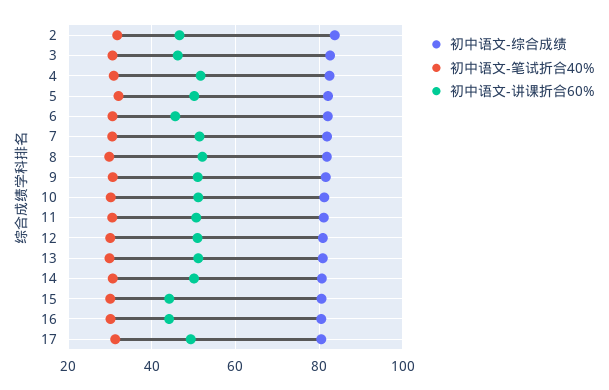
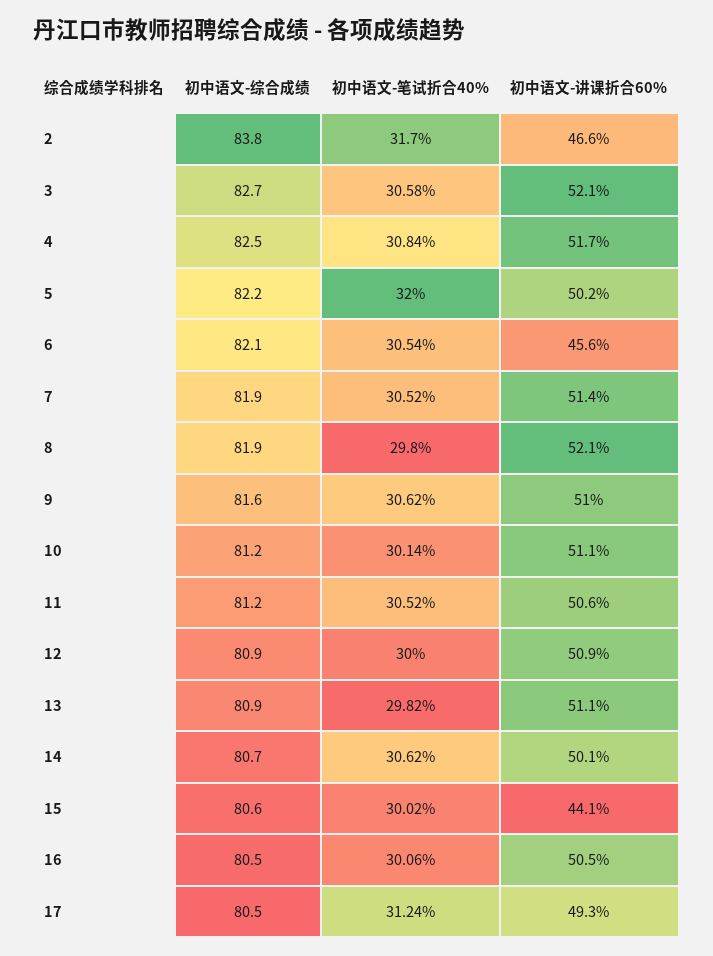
  {
    "初中语文-综合成绩": {
      "2": 83.8,
      "3": 82.7,
      "4": 82.5,
      "5": 82.2,
      "6": 82.1,
      "7": 81.9,
      "8": 81.9,
      "9": 81.6,
      "10": 81.2,
      "11": 81.2,
      "12": 80.9,
      "13": 80.9,
      "14": 80.7,
      "15": 80.6,
      "16": 80.5,
      "17": 80.5
    },
    "初中语文-笔试折合40%": {
      "2": 31.7,
      "3": 30.58,
      "4": 30.84,
      "5": 32,
      "6": 30.54,
      "7": 30.52,
      "8": 29.8,
      "9": 30.62,
      "10": 30.14,
      "11": 30.52,
      "12": 30,
      "13": 29.82,
      "14": 30.62,
      "15": 30.02,
      "16": 30.06,
      "17": 31.24
    },
    "初中语文-讲课折合60%": {
      "2": 46.6,
-     "3": 46,
+     "3": 52.1,
      "4": 51.7,
      "5": 50.2,
      "6": 45.6,
      "7": 51.4,
      "8": 52.1,
      "9": 51,
      "10": 51.1,
      "11": 50.6,
      "12": 50.9,
      "13": 51.1,
      "14": 50.1,
      "15": 44.1,
-     "16": 44,
+     "16": 50.5,
      "17": 49.3
    }
  }

